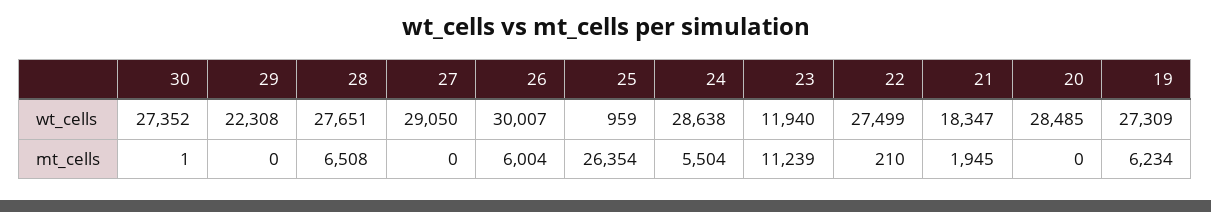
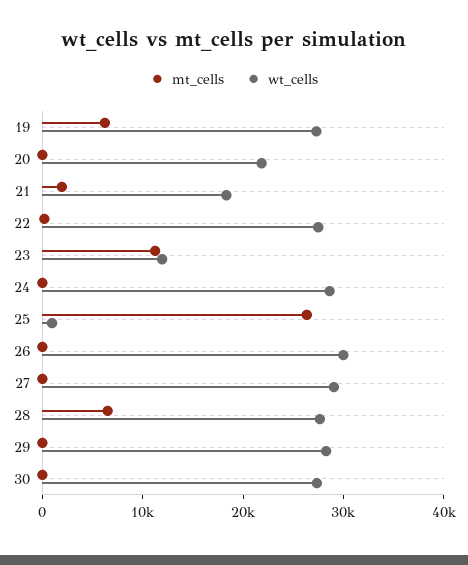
  {
    "wt_cells": {
      "30": 27352,
-     "29": 22308,
+     "29": 28000,
      "28": 27651,
      "27": 29050,
      "26": 30007,
      "25": 959,
      "24": 28638,
      "23": 11940,
      "22": 27499,
      "21": 18347,
-     "20": 28485,
+     "20": 22000,
      "19": 27309
    },
    "mt_cells": {
      "30": 1,
      "29": 0,
      "28": 6508,
      "27": 0,
-     "26": 6004,
+     "26": 0,
      "25": 26354,
-     "24": 5504,
+     "24": 0,
      "23": 11239,
      "22": 210,
      "21": 1945,
      "20": 0,
      "19": 6234
    }
  }

